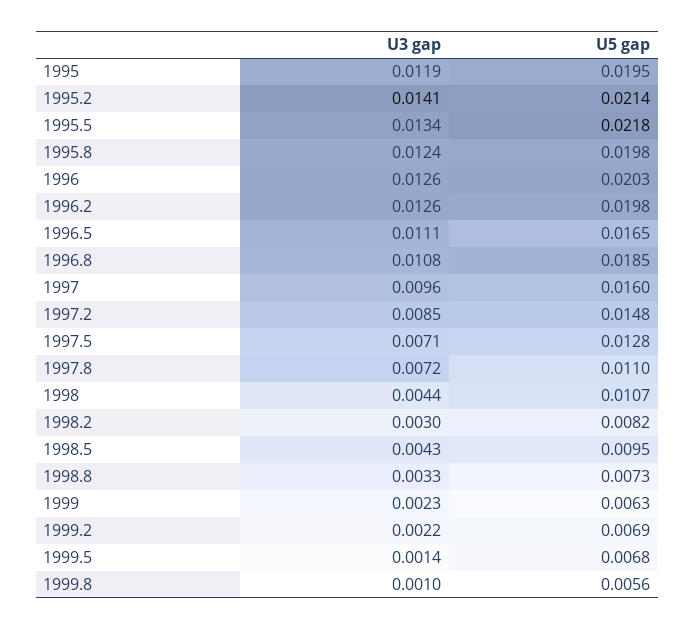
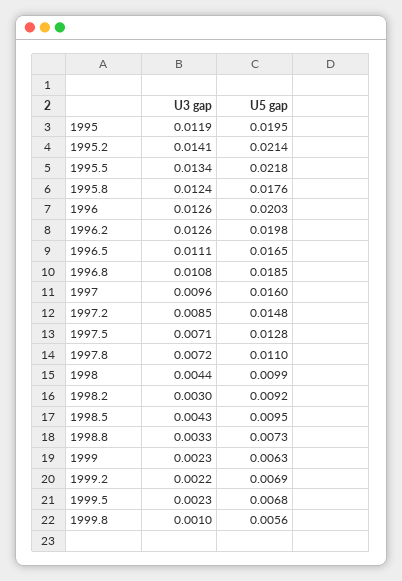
  {
    "U3 gap": {
      "1995": 0.0119,
      "1995.2": 0.0141,
      "1995.5": 0.0134,
      "1995.8": 0.0124,
      "1996": 0.0126,
      "1996.2": 0.0126,
      "1996.5": 0.0111,
      "1996.8": 0.0108,
      "1997": 0.0096,
      "1997.2": 0.0085,
      "1997.5": 0.0071,
      "1997.8": 0.0072,
      "1998": 0.0044,
      "1998.2": 0.003,
      "1998.5": 0.0043,
      "1998.8": 0.0033,
      "1999": 0.0023,
      "1999.2": 0.0022,
-     "1999.5": 0.0014,
+     "1999.5": 0.0023,
      "1999.8": 0.001
    },
    "U5 gap": {
      "1995": 0.0195,
      "1995.2": 0.0214,
      "1995.5": 0.0218,
-     "1995.8": 0.0198,
+     "1995.8": 0.0176,
      "1996": 0.0203,
      "1996.2": 0.0198,
      "1996.5": 0.0165,
      "1996.8": 0.0185,
      "1997": 0.016,
      "1997.2": 0.0148,
      "1997.5": 0.0128,
      "1997.8": 0.011,
-     "1998": 0.0107,
+     "1998": 0.0099,
-     "1998.2": 0.0082,
+     "1998.2": 0.0092,
      "1998.5": 0.0095,
      "1998.8": 0.0073,
      "1999": 0.0063,
      "1999.2": 0.0069,
      "1999.5": 0.0068,
      "1999.8": 0.0056
    }
  }

